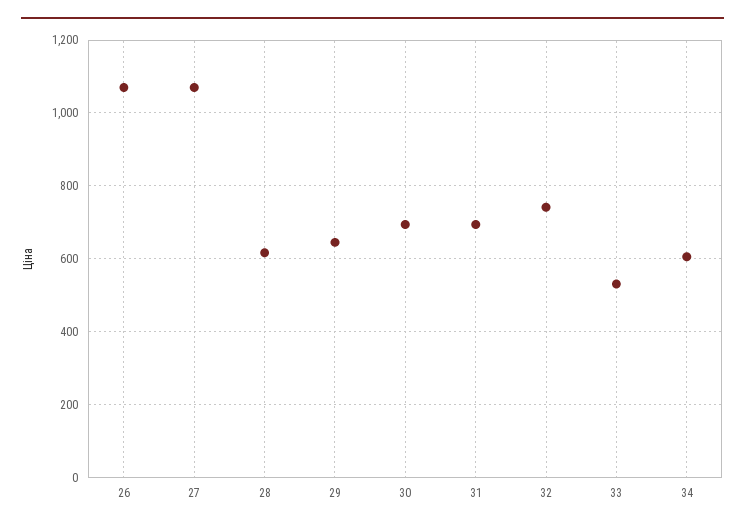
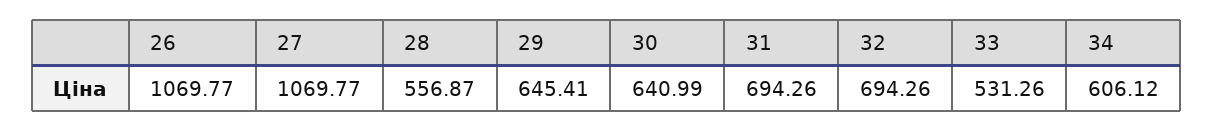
  {
    "26": 1069.77,
    "27": 1069.77,
-   "28": 620,
+   "28": 556.87,
    "29": 645.41,
-   "30": 700,
+   "30": 640.99,
    "31": 694.26,
-   "32": 740,
+   "32": 694.26,
    "33": 531.26,
    "34": 606.12
  }

